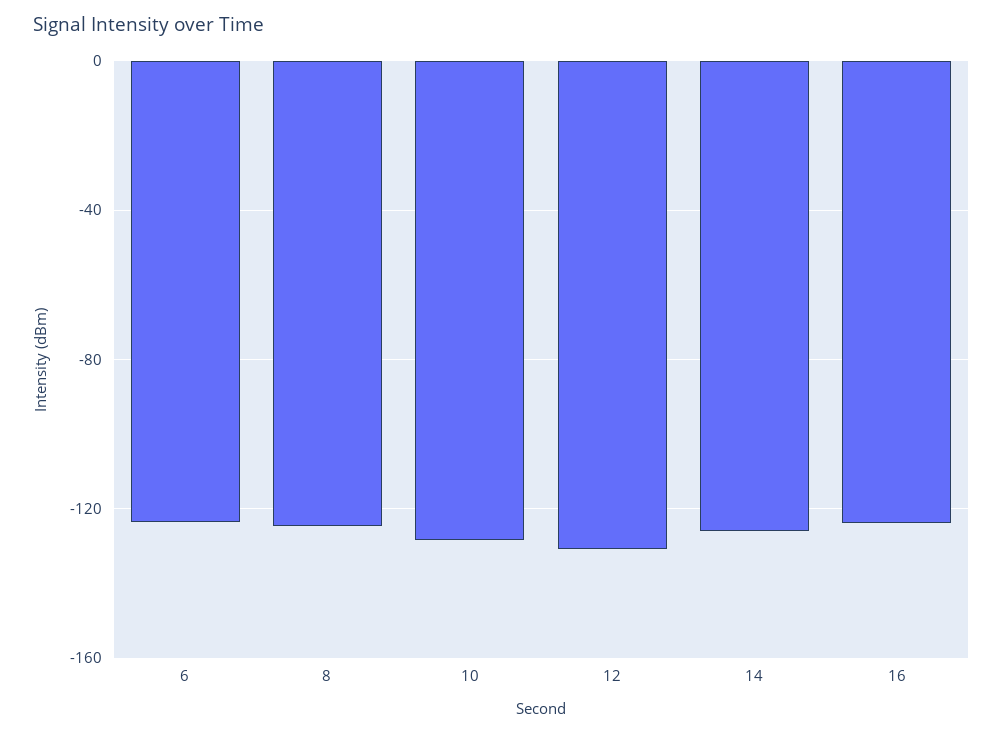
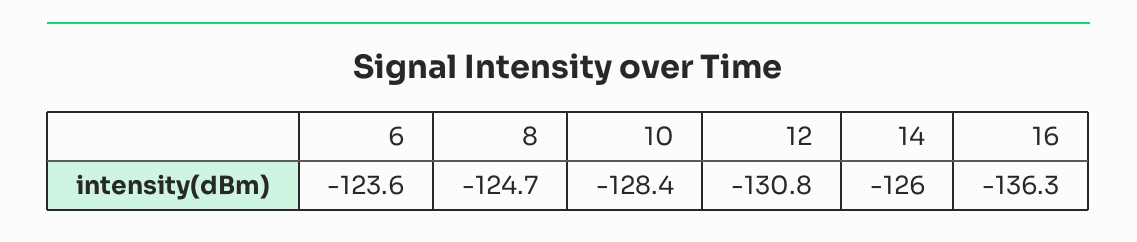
  {
    "6": -123.6,
    "8": -124.7,
    "10": -128.4,
    "12": -130.8,
    "14": -126,
-   "16": -125
+   "16": -136.3
  }

